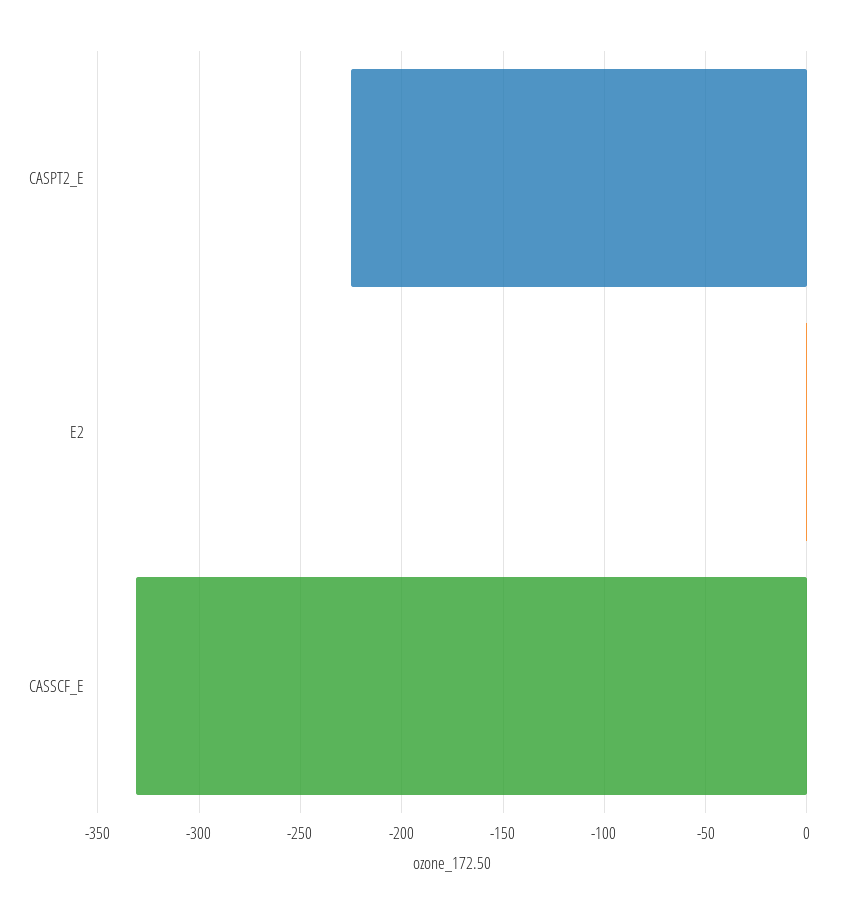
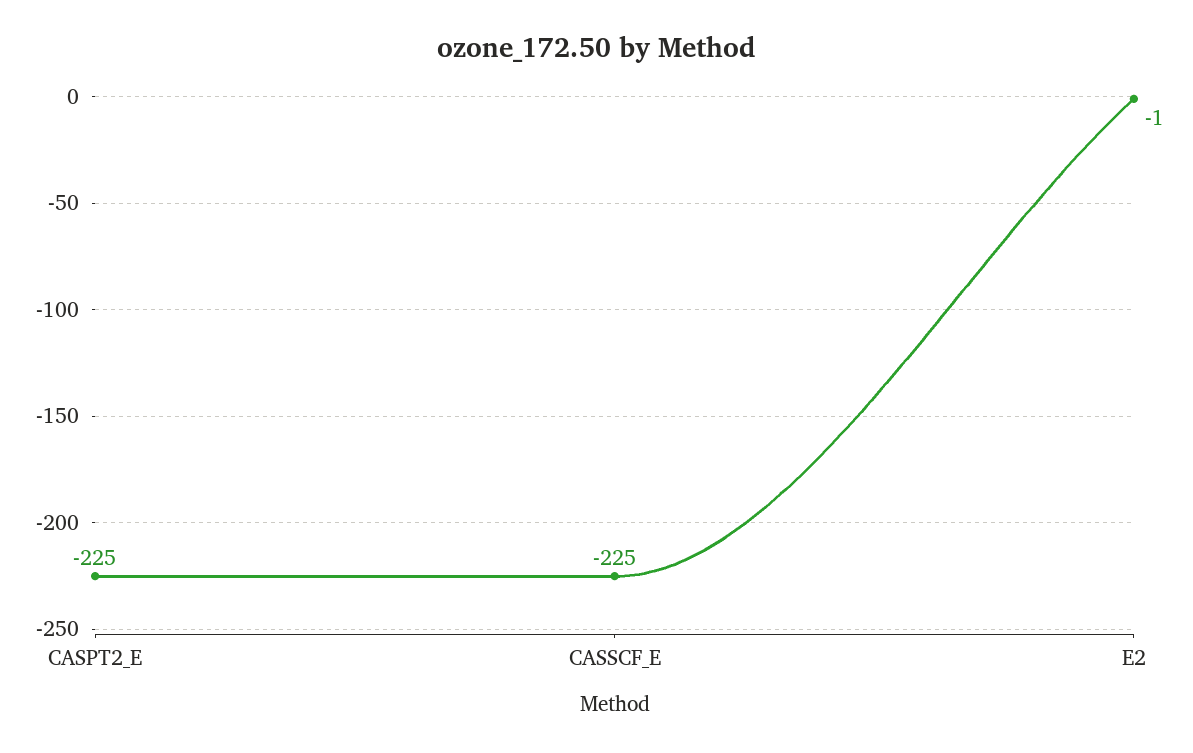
  {
    "CASPT2_E": -225,
    "E2": -1,
-   "CASSCF_E": -330
+   "CASSCF_E": -225
  }

